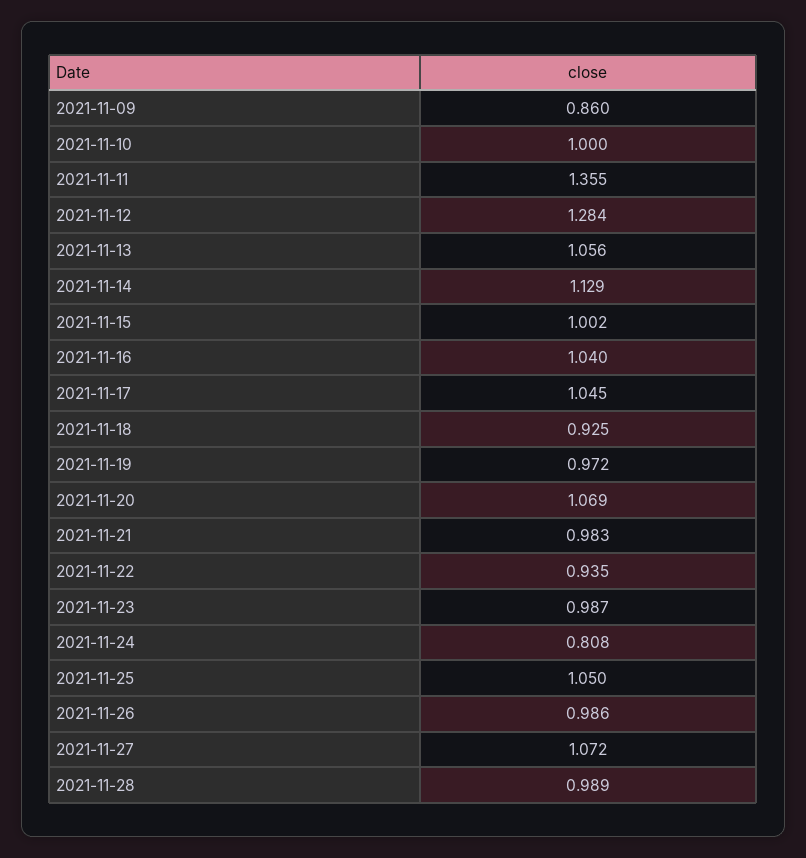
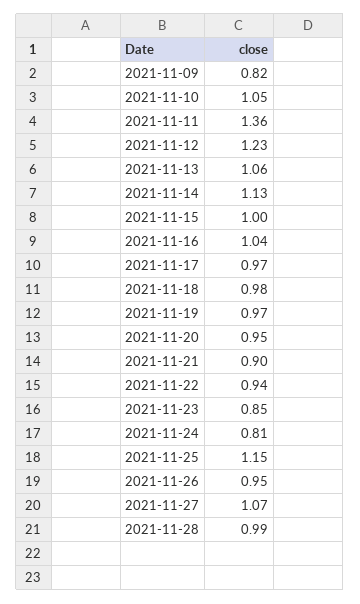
  {
-   "2021-11-09": 0.86,
+   "2021-11-09": 0.82,
-   "2021-11-10": 1,
+   "2021-11-10": 1.05,
    "2021-11-11": 1.355,
-   "2021-11-12": 1.284,
+   "2021-11-12": 1.23,
    "2021-11-13": 1.056,
    "2021-11-14": 1.129,
    "2021-11-15": 1.002,
    "2021-11-16": 1.04,
-   "2021-11-17": 1.045,
+   "2021-11-17": 0.97,
-   "2021-11-18": 0.925,
+   "2021-11-18": 0.98,
    "2021-11-19": 0.972,
-   "2021-11-20": 1.069,
+   "2021-11-20": 0.95,
-   "2021-11-21": 0.983,
+   "2021-11-21": 0.9,
    "2021-11-22": 0.935,
-   "2021-11-23": 0.987,
+   "2021-11-23": 0.85,
    "2021-11-24": 0.808,
-   "2021-11-25": 1.05,
+   "2021-11-25": 1.15,
-   "2021-11-26": 0.986,
+   "2021-11-26": 0.95,
    "2021-11-27": 1.072,
    "2021-11-28": 0.989
  }

